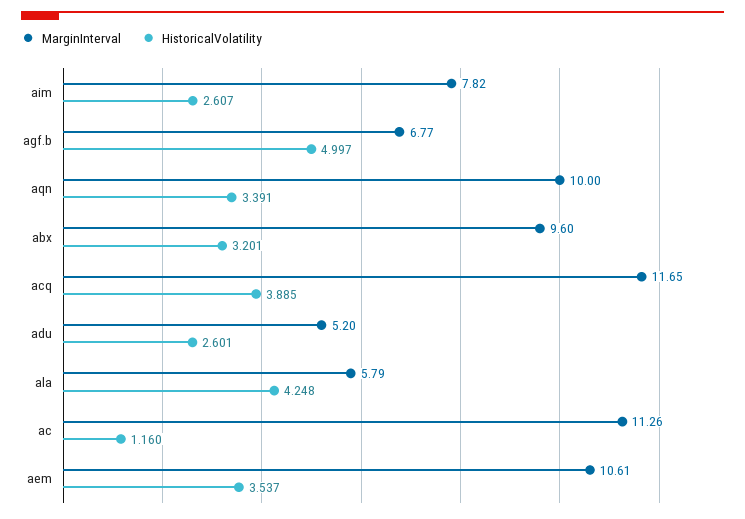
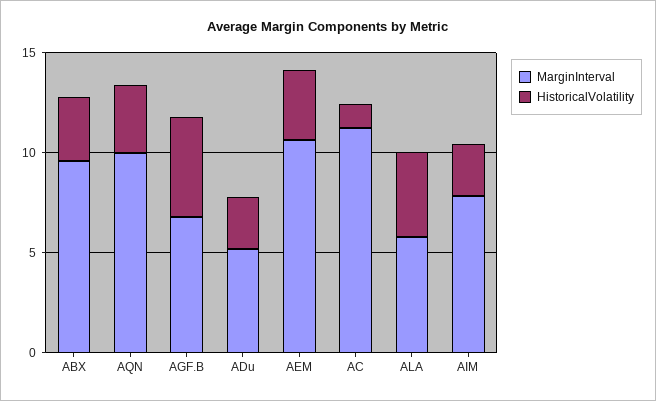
  {
    "MarginInterval": {
      "aim": 7.82,
      "agf.b": 6.77,
      "aqn": 10,
      "abx": 9.6,
-     "acq": 11.65,
      "adu": 5.2,
      "ala": 5.79,
      "ac": 11.26,
      "aem": 10.61
    },
    "HistoricalVolatility": {
      "aim": 2.607,
      "agf.b": 4.997,
      "aqn": 3.391,
      "abx": 3.201,
-     "acq": 3.885,
      "adu": 2.601,
      "ala": 4.248,
      "ac": 1.16,
      "aem": 3.537
    }
  }

